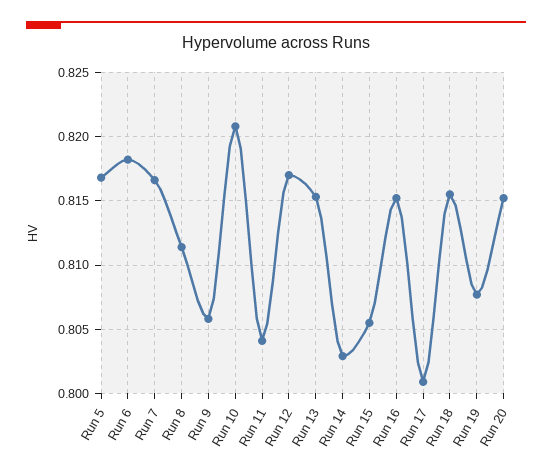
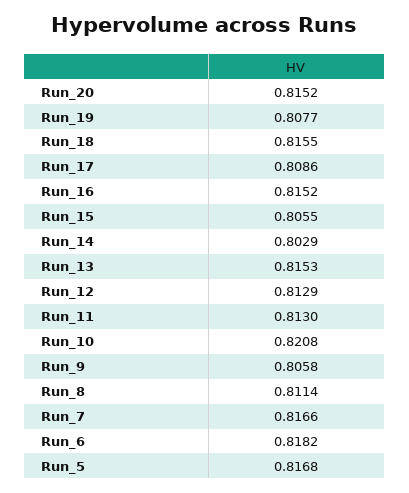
  {
    "Run 5": 0.8168,
    "Run 6": 0.8182,
    "Run 7": 0.8166,
    "Run 8": 0.8114,
    "Run 9": 0.8058,
    "Run 10": 0.8208,
-   "Run 11": 0.804,
+   "Run 11": 0.813,
-   "Run 12": 0.817,
+   "Run 12": 0.8129,
    "Run 13": 0.8153,
    "Run 14": 0.8029,
    "Run 15": 0.8055,
    "Run 16": 0.8152,
-   "Run 17": 0.801,
+   "Run 17": 0.8086,
    "Run 18": 0.8155,
    "Run 19": 0.8077,
    "Run 20": 0.8152
  }

